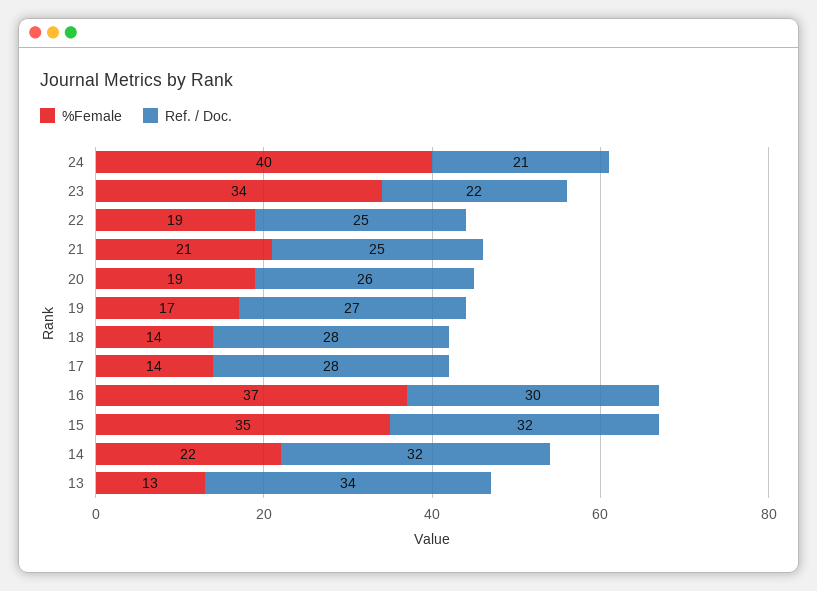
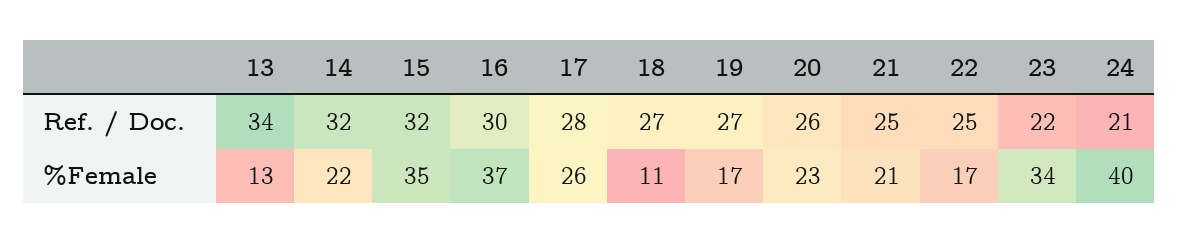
  {
    "%Female": {
      "24": 40,
      "23": 34,
-     "22": 19,
+     "22": 17,
      "21": 21,
-     "20": 19,
+     "20": 23,
      "19": 17,
-     "18": 14,
+     "18": 11,
-     "17": 14,
+     "17": 26,
      "16": 37,
      "15": 35,
      "14": 22,
      "13": 13
    },
    "Ref. / Doc.": {
      "24": 21,
      "23": 22,
      "22": 25,
      "21": 25,
      "20": 26,
      "19": 27,
-     "18": 28,
+     "18": 27,
      "17": 28,
      "16": 30,
      "15": 32,
      "14": 32,
      "13": 34
    }
  }

